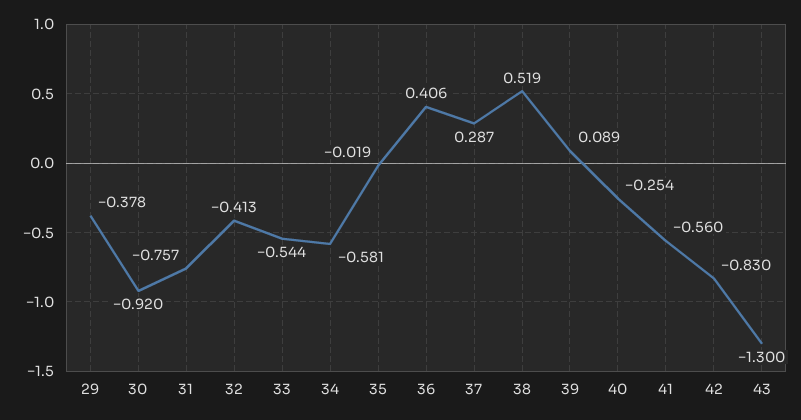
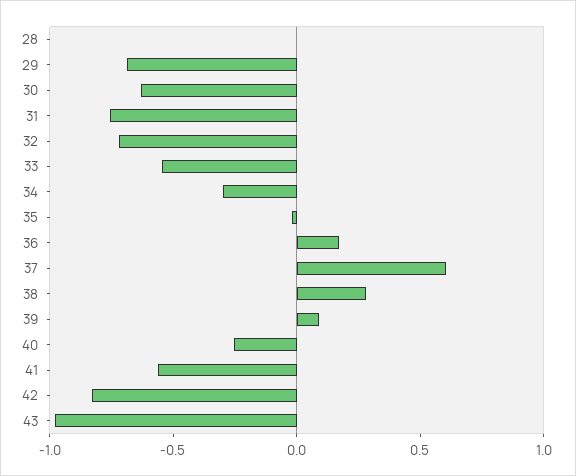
  {
-   "29": -0.378,
+   "29": -0.7,
-   "30": -0.92,
+   "30": -0.6,
    "31": -0.757,
-   "32": -0.413,
+   "32": -0.7,
    "33": -0.544,
-   "34": -0.581,
+   "34": -0.3,
    "35": -0.019,
-   "36": 0.406,
+   "36": 0.2,
-   "37": 0.287,
+   "37": 0.6,
-   "38": 0.519,
+   "38": 0.3,
    "39": 0.089,
    "40": -0.254,
    "41": -0.56,
    "42": -0.83,
-   "43": -1.3
+   "43": -1,
+   "28": 0
  }

